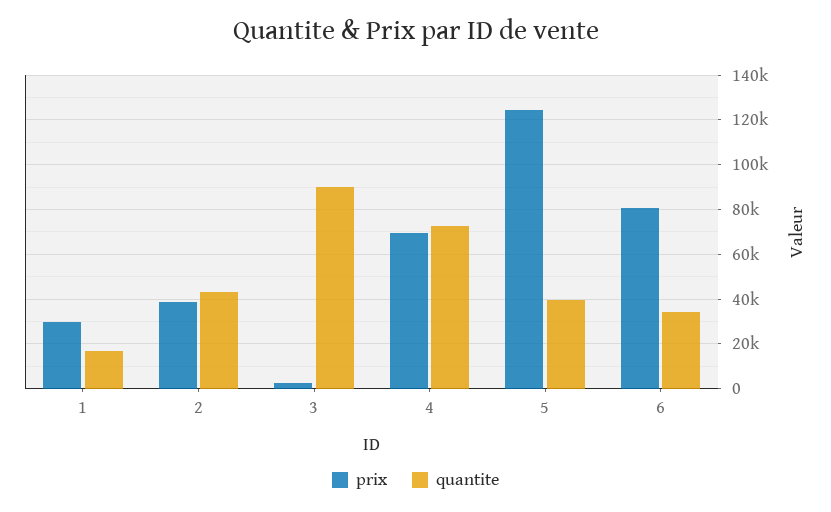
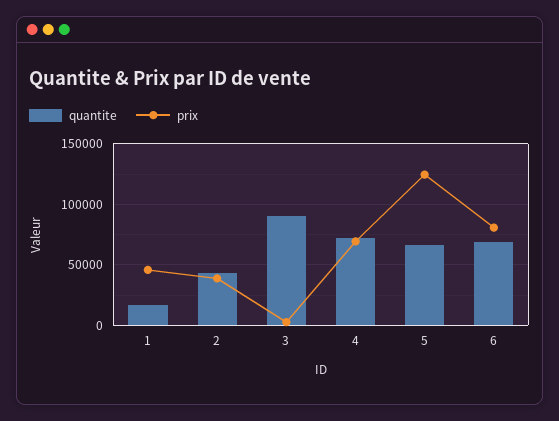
  {
    "prix": {
-     "1": 30000,
+     "1": 45000,
      "2": 40000,
      "3": 5000,
      "4": 70000,
      "5": 125000,
      "6": 80000
    },
    "quantite": {
      "1": 15000,
      "2": 45000,
      "3": 90000,
      "4": 70000,
-     "5": 40000,
+     "5": 65000,
-     "6": 35000
+     "6": 70000
    }
  }

